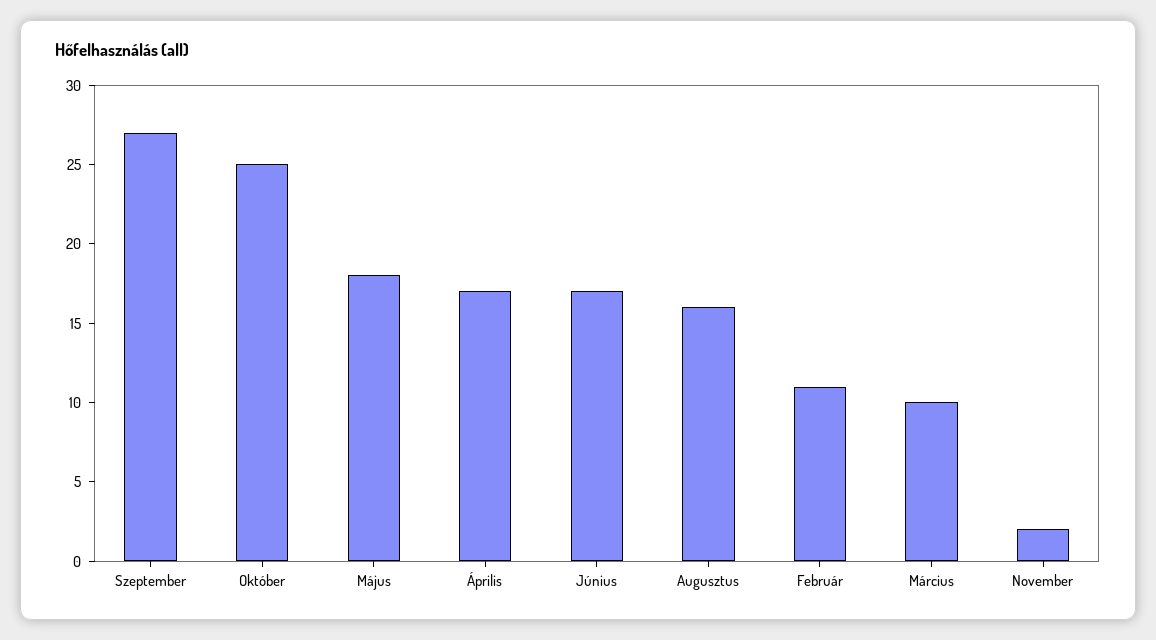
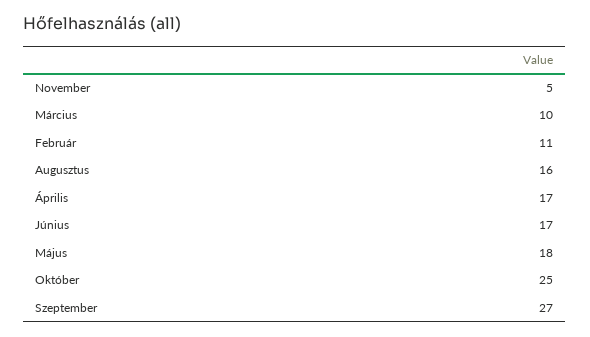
  {
    "Szeptember": 27,
    "Október": 25,
    "Május": 18,
    "Április": 17,
    "Június": 17,
    "Augusztus": 16,
    "Február": 11,
    "Március": 10,
-   "November": 2
+   "November": 5
  }

